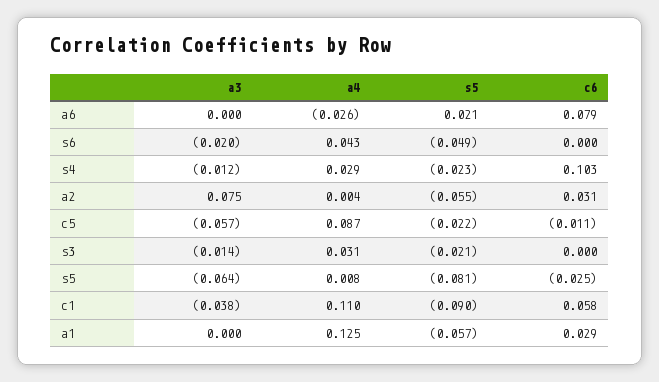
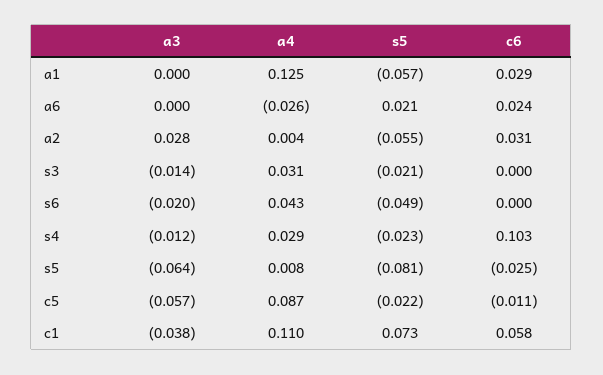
  {
    "a3": {
      "a6": 0,
      "s6": -0.02,
      "s4": -0.012,
-     "a2": 0.075,
+     "a2": 0.028,
      "c5": -0.057,
      "s3": -0.014,
      "s5": -0.064,
      "c1": -0.038,
      "a1": 0
    },
    "a4": {
      "a6": -0.026,
      "s6": 0.043,
      "s4": 0.029,
      "a2": 0.004,
      "c5": 0.087,
      "s3": 0.031,
      "s5": 0.008,
      "c1": 0.11,
      "a1": 0.125
    },
    "s5": {
      "a6": 0.021,
      "s6": -0.049,
      "s4": -0.023,
      "a2": -0.055,
      "c5": -0.022,
      "s3": -0.021,
      "s5": -0.081,
-     "c1": -0.09,
+     "c1": 0.073,
      "a1": -0.057
    },
    "c6": {
-     "a6": 0.079,
+     "a6": 0.024,
      "s6": 0,
      "s4": 0.103,
      "a2": 0.031,
      "c5": -0.011,
      "s3": 0,
      "s5": -0.025,
      "c1": 0.058,
      "a1": 0.029
    }
  }

